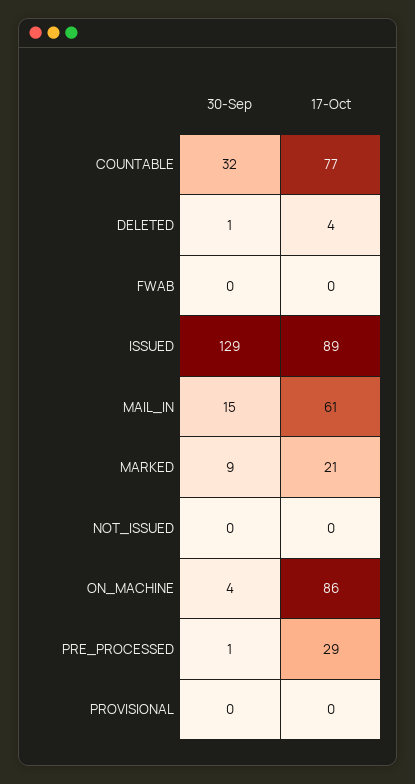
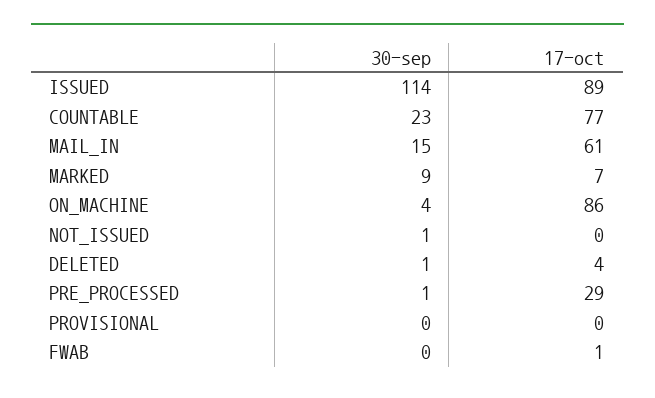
  {
    "30-Sep": {
-     "COUNTABLE": 32,
+     "COUNTABLE": 23,
      "DELETED": 1,
      "FWAB": 0,
-     "ISSUED": 129,
+     "ISSUED": 114,
      "MAIL_IN": 15,
      "MARKED": 9,
-     "NOT_ISSUED": 0,
+     "NOT_ISSUED": 1,
      "ON_MACHINE": 4,
      "PRE_PROCESSED": 1,
      "PROVISIONAL": 0
    },
    "17-Oct": {
      "COUNTABLE": 77,
      "DELETED": 4,
-     "FWAB": 0,
+     "FWAB": 1,
      "ISSUED": 89,
      "MAIL_IN": 61,
-     "MARKED": 21,
+     "MARKED": 7,
      "NOT_ISSUED": 0,
      "ON_MACHINE": 86,
      "PRE_PROCESSED": 29,
      "PROVISIONAL": 0
    }
  }

